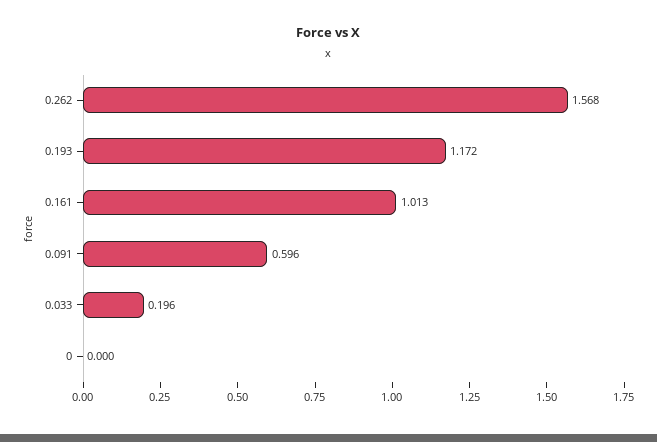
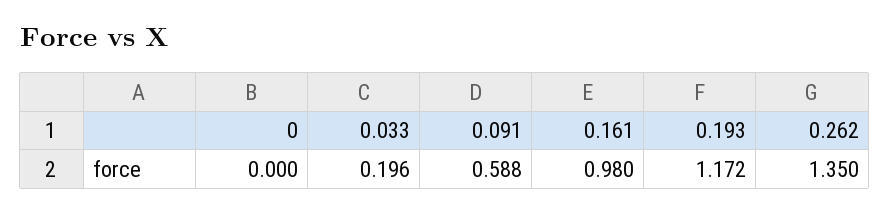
  {
-   "0.262": 1.568,
+   "0.262": 1.35,
    "0.193": 1.172,
-   "0.161": 1.013,
+   "0.161": 0.98,
-   "0.091": 0.596,
+   "0.091": 0.588,
    "0.033": 0.196,
    "0": 0
  }

